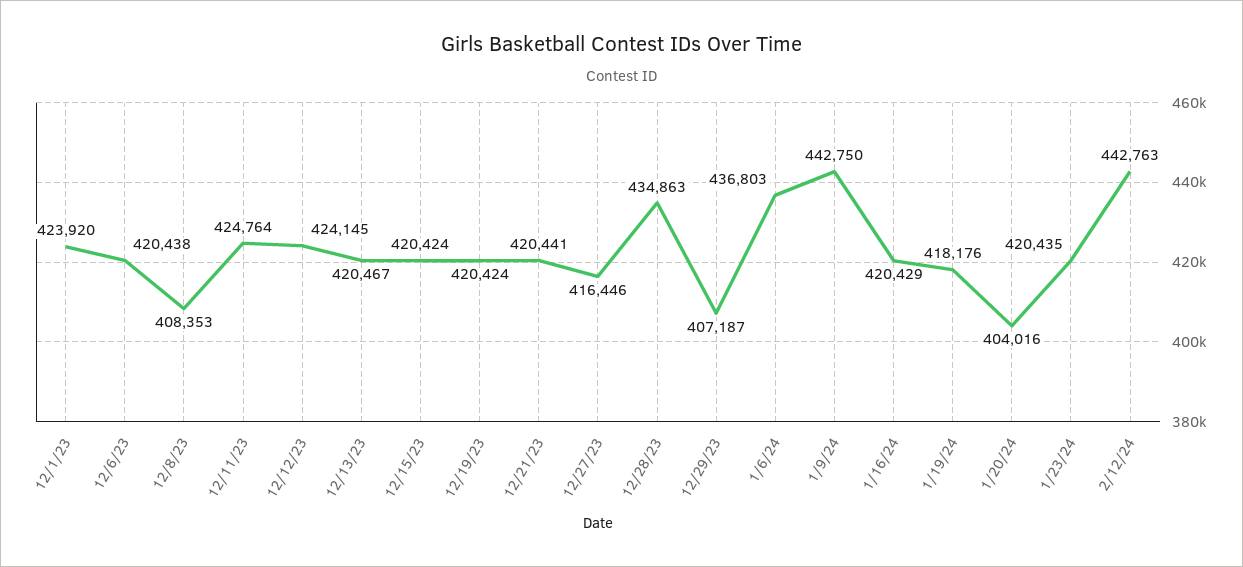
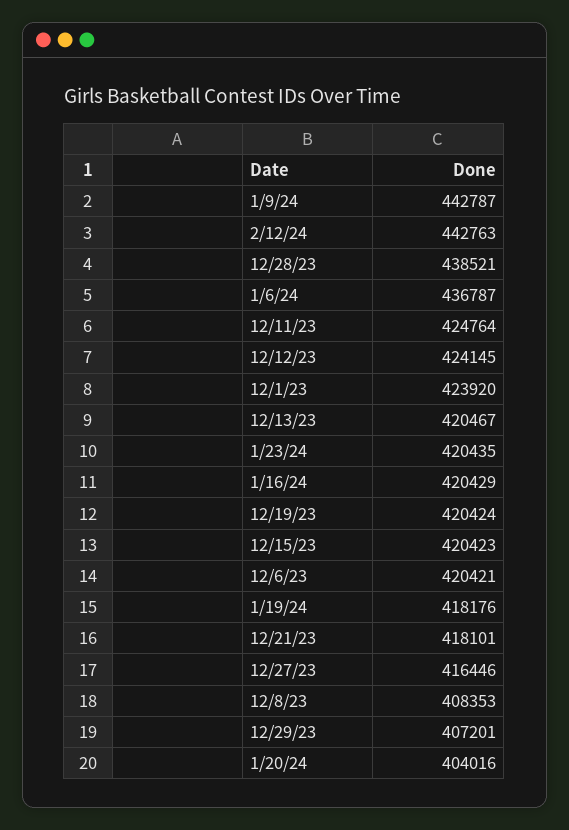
  {
    "12/1/23": 423920,
-   "12/6/23": 420438,
+   "12/6/23": 420421,
    "12/8/23": 408353,
    "12/11/23": 424764,
    "12/12/23": 424145,
    "12/13/23": 420467,
-   "12/15/23": 420424,
+   "12/15/23": 420423,
    "12/19/23": 420424,
-   "12/21/23": 420441,
+   "12/21/23": 418101,
    "12/27/23": 416446,
-   "12/28/23": 434863,
+   "12/28/23": 438521,
-   "12/29/23": 407187,
+   "12/29/23": 407201,
-   "1/6/24": 436803,
+   "1/6/24": 436787,
-   "1/9/24": 442750,
+   "1/9/24": 442787,
    "1/16/24": 420429,
    "1/19/24": 418176,
    "1/20/24": 404016,
    "1/23/24": 420435,
    "2/12/24": 442763
  }

